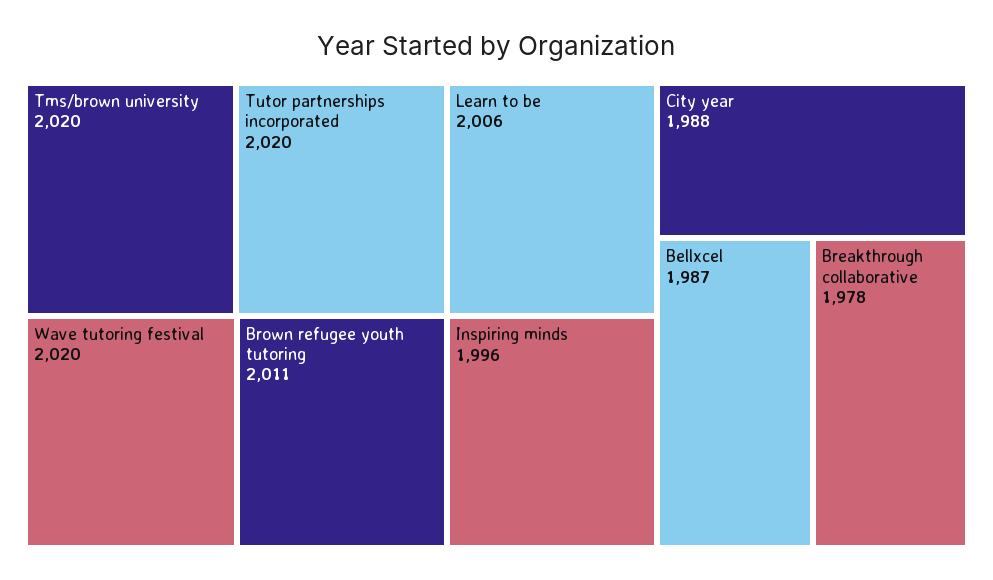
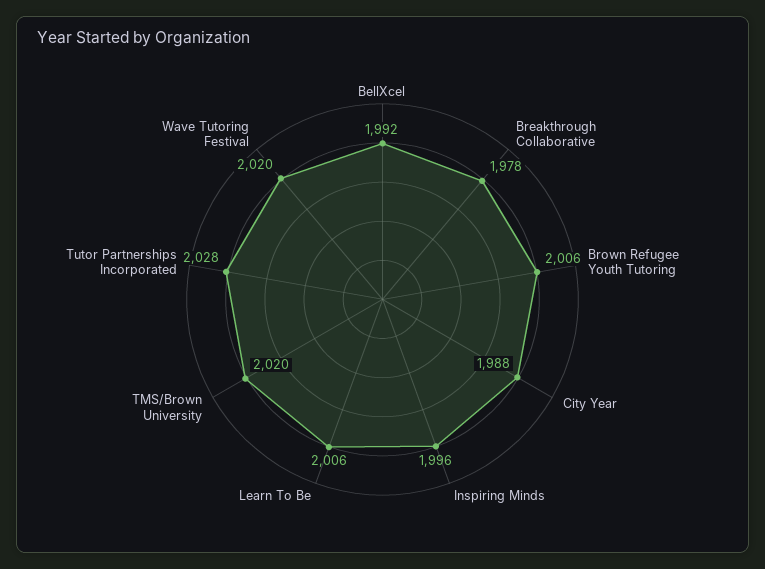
  {
    "Tms/brown university": 2020,
-   "Tutor partnerships incorporated": 2020,
+   "Tutor partnerships incorporated": 2028,
    "Wave tutoring festival": 2020,
-   "Brown refugee youth tutoring": 2011,
+   "Brown refugee youth tutoring": 2006,
    "Learn to be": 2006,
    "Inspiring minds": 1996,
    "City year": 1988,
-   "Bellxcel": 1987,
+   "Bellxcel": 1992,
    "Breakthrough collaborative": 1978
  }

